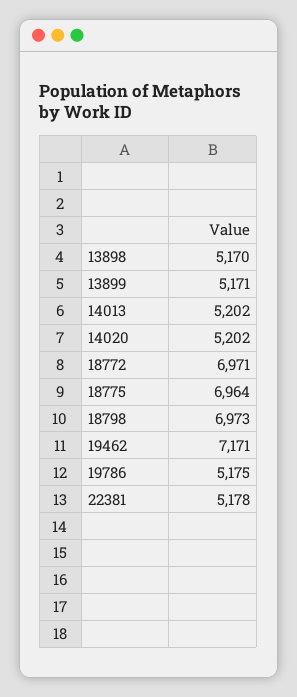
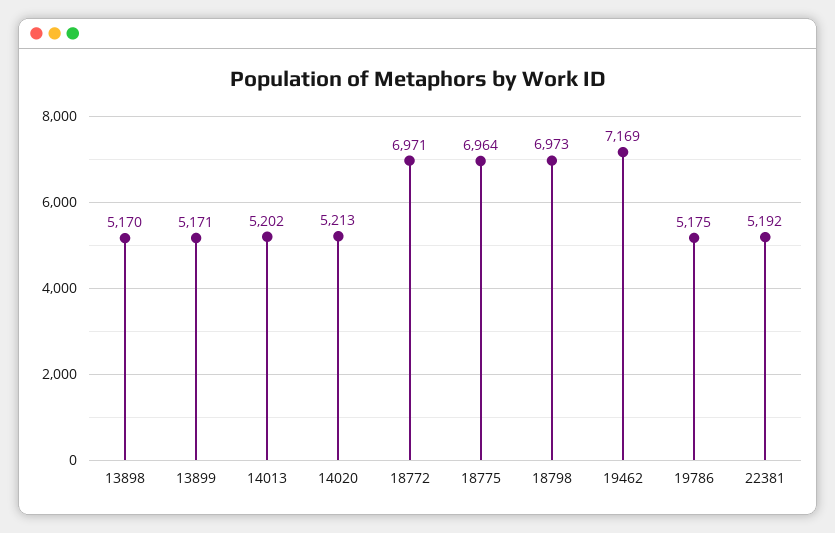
  {
    "13898": 5170,
    "13899": 5171,
    "14013": 5202,
-   "14020": 5202,
+   "14020": 5213,
    "18772": 6971,
    "18775": 6964,
    "18798": 6973,
-   "19462": 7171,
+   "19462": 7169,
    "19786": 5175,
-   "22381": 5178
+   "22381": 5192
  }

